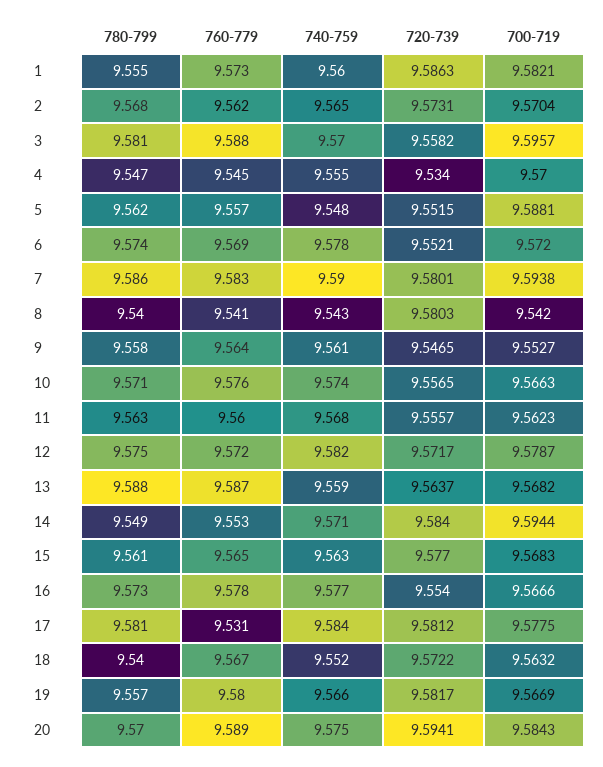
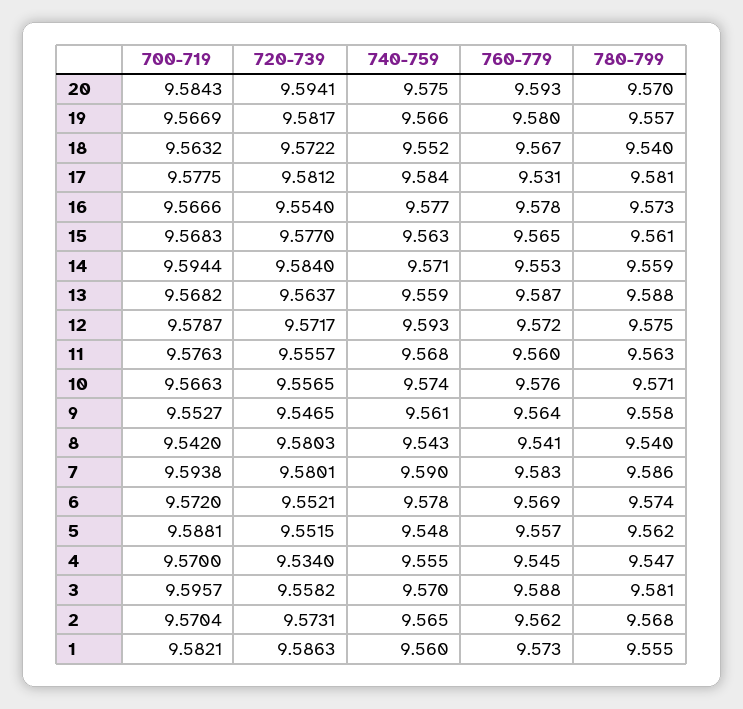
  {
    "780-799": {
      "1": 9.555,
      "2": 9.568,
      "3": 9.581,
      "4": 9.547,
      "5": 9.562,
      "6": 9.574,
      "7": 9.586,
      "8": 9.54,
      "9": 9.558,
      "10": 9.571,
      "11": 9.563,
      "12": 9.575,
      "13": 9.588,
-     "14": 9.549,
+     "14": 9.559,
      "15": 9.561,
      "16": 9.573,
      "17": 9.581,
      "18": 9.54,
      "19": 9.557,
      "20": 9.57
    },
    "760-779": {
      "1": 9.573,
      "2": 9.562,
      "3": 9.588,
      "4": 9.545,
      "5": 9.557,
      "6": 9.569,
      "7": 9.583,
      "8": 9.541,
      "9": 9.564,
      "10": 9.576,
      "11": 9.56,
      "12": 9.572,
      "13": 9.587,
      "14": 9.553,
      "15": 9.565,
      "16": 9.578,
      "17": 9.531,
      "18": 9.567,
      "19": 9.58,
-     "20": 9.589
+     "20": 9.593
    },
    "740-759": {
      "1": 9.56,
      "2": 9.565,
      "3": 9.57,
      "4": 9.555,
      "5": 9.548,
      "6": 9.578,
      "7": 9.59,
      "8": 9.543,
      "9": 9.561,
      "10": 9.574,
      "11": 9.568,
-     "12": 9.582,
+     "12": 9.593,
      "13": 9.559,
      "14": 9.571,
      "15": 9.563,
      "16": 9.577,
      "17": 9.584,
      "18": 9.552,
      "19": 9.566,
      "20": 9.575
    },
    "720-739": {
      "1": 9.5863,
      "2": 9.5731,
      "3": 9.5582,
      "4": 9.534,
      "5": 9.5515,
      "6": 9.5521,
      "7": 9.5801,
      "8": 9.5803,
      "9": 9.5465,
      "10": 9.5565,
      "11": 9.5557,
      "12": 9.5717,
      "13": 9.5637,
      "14": 9.584,
      "15": 9.577,
      "16": 9.554,
      "17": 9.5812,
      "18": 9.5722,
      "19": 9.5817,
      "20": 9.5941
    },
    "700-719": {
      "1": 9.5821,
      "2": 9.5704,
      "3": 9.5957,
      "4": 9.57,
      "5": 9.5881,
      "6": 9.572,
      "7": 9.5938,
      "8": 9.542,
      "9": 9.5527,
      "10": 9.5663,
-     "11": 9.5623,
+     "11": 9.5763,
      "12": 9.5787,
      "13": 9.5682,
      "14": 9.5944,
      "15": 9.5683,
      "16": 9.5666,
      "17": 9.5775,
      "18": 9.5632,
      "19": 9.5669,
      "20": 9.5843
    }
  }

